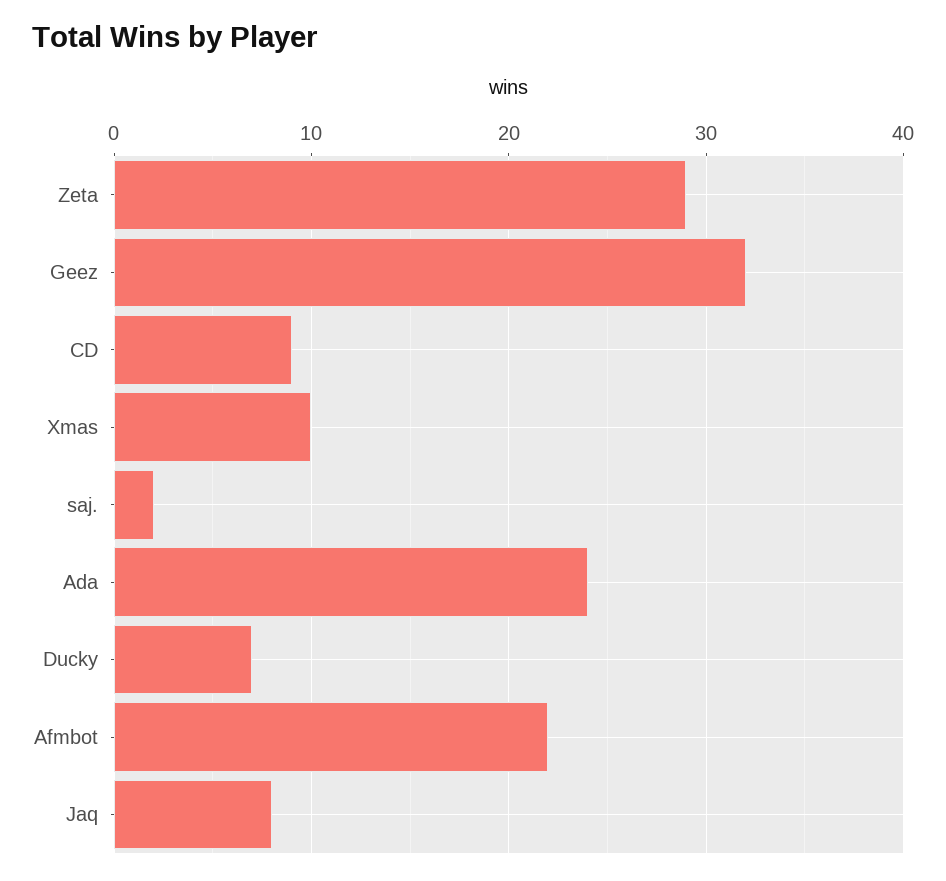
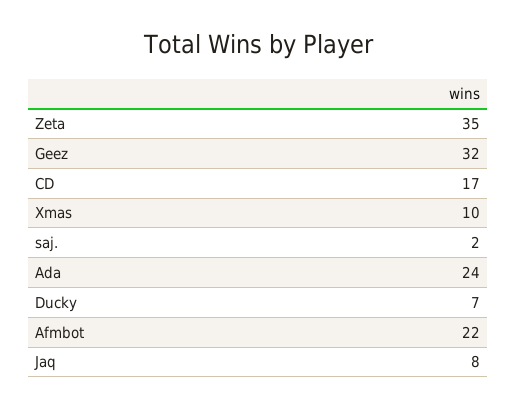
  {
-   "Zeta": 29,
+   "Zeta": 35,
    "Geez": 32,
-   "CD": 9,
+   "CD": 17,
    "Xmas": 10,
    "saj.": 2,
    "Ada": 24,
    "Ducky": 7,
    "Afmbot": 22,
    "Jaq": 8
  }

